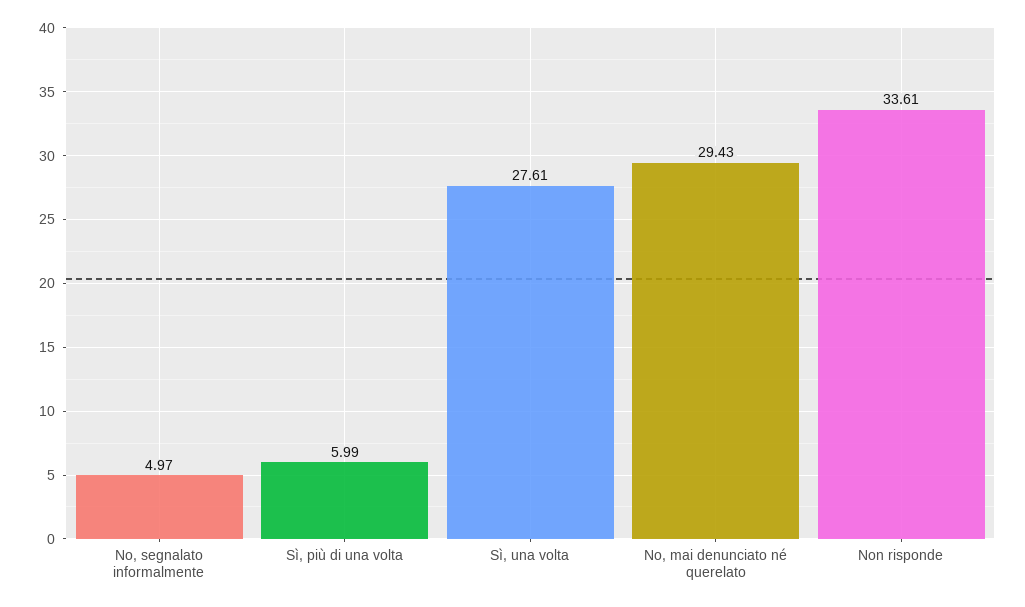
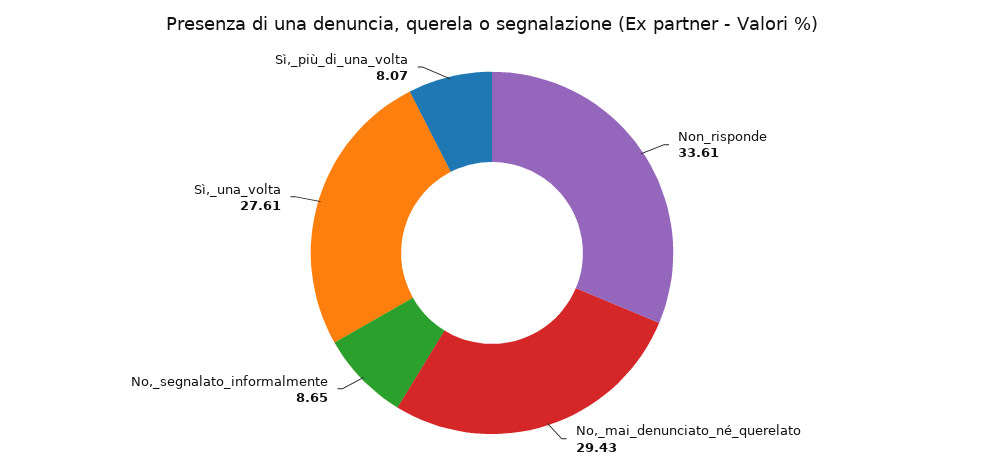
  {
-   "No, segnalato informalmente": 4.97,
+   "No, segnalato informalmente": 8.65,
-   "Sì, più di una volta": 5.99,
+   "Sì, più di una volta": 8.07,
    "Sì, una volta": 27.61,
    "No, mai denunciato né querelato": 29.43,
    "Non risponde": 33.61
  }

